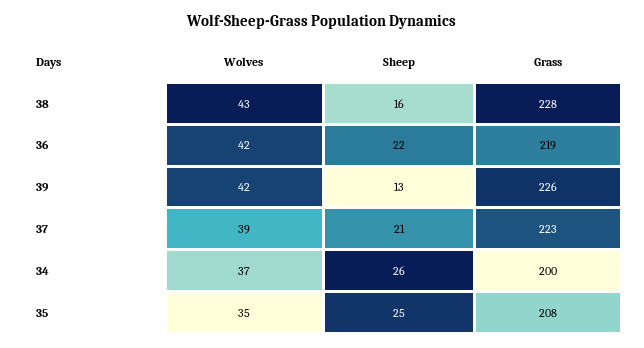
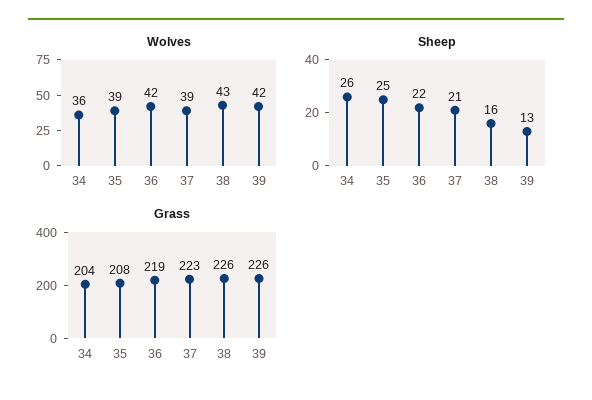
  {
    "Wolves": {
      "38": 43,
      "36": 42,
      "39": 42,
      "37": 39,
-     "34": 37,
+     "34": 36,
-     "35": 35
+     "35": 39
    },
    "Sheep": {
      "38": 16,
      "36": 22,
      "39": 13,
      "37": 21,
      "34": 26,
      "35": 25
    },
    "Grass": {
-     "38": 228,
+     "38": 226,
      "36": 219,
      "39": 226,
      "37": 223,
-     "34": 200,
+     "34": 204,
      "35": 208
    }
  }

